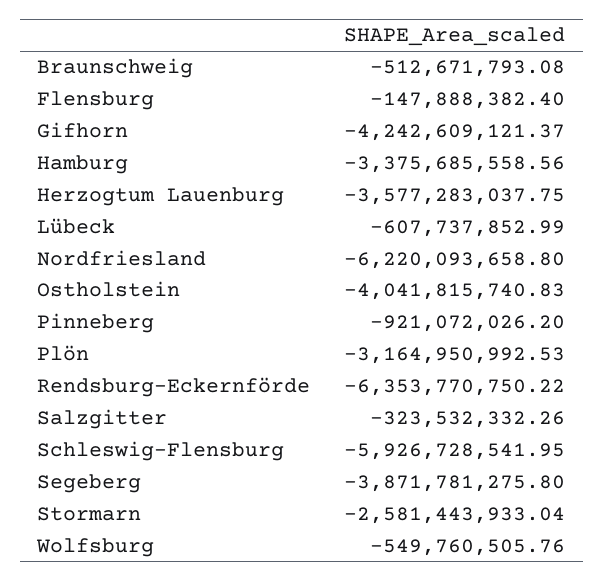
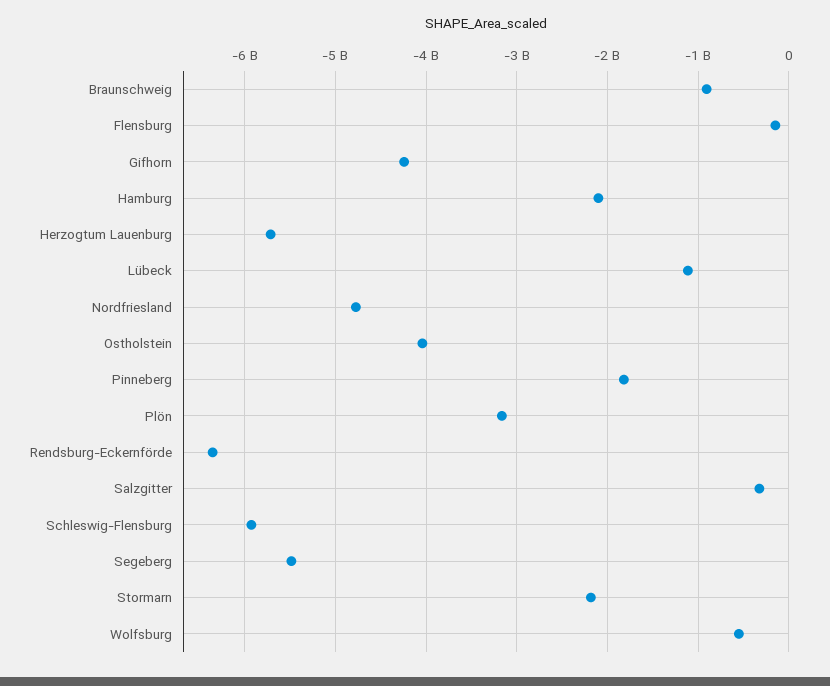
  {
-   "Braunschweig": -512671793.08,
+   "Braunschweig": -900000000,
    "Flensburg": -147888382.4,
    "Gifhorn": -4242609121.37,
-   "Hamburg": -3375685558.56,
+   "Hamburg": -2100000000,
-   "Herzogtum Lauenburg": -3577283037.75,
+   "Herzogtum Lauenburg": -5700000000,
-   "Lübeck": -607737852.99,
+   "Lübeck": -1100000000,
-   "Nordfriesland": -6220093658.8,
+   "Nordfriesland": -4800000000,
    "Ostholstein": -4041815740.83,
-   "Pinneberg": -921072026.2,
+   "Pinneberg": -1800000000,
    "Plön": -3164950992.53,
    "Rendsburg-Eckernförde": -6353770750.22,
    "Salzgitter": -323532332.26,
    "Schleswig-Flensburg": -5926728541.95,
-   "Segeberg": -3871781275.8,
+   "Segeberg": -5500000000,
-   "Stormarn": -2581443933.04,
+   "Stormarn": -2200000000,
    "Wolfsburg": -549760505.76
  }

